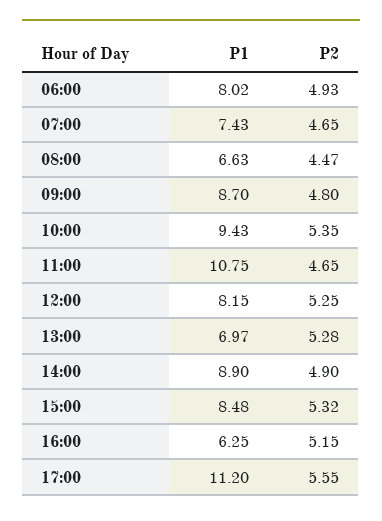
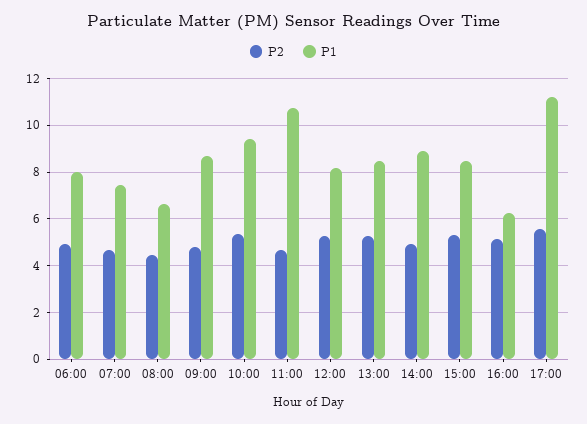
  {
    "P1": {
      "06:00": 8.02,
      "07:00": 7.43,
      "08:00": 6.63,
      "09:00": 8.7,
      "10:00": 9.43,
      "11:00": 10.75,
      "12:00": 8.15,
-     "13:00": 6.97,
+     "13:00": 8.5,
      "14:00": 8.9,
      "15:00": 8.48,
      "16:00": 6.25,
      "17:00": 11.2
    },
    "P2": {
      "06:00": 4.93,
      "07:00": 4.65,
      "08:00": 4.47,
      "09:00": 4.8,
      "10:00": 5.35,
      "11:00": 4.65,
      "12:00": 5.25,
      "13:00": 5.28,
      "14:00": 4.9,
      "15:00": 5.32,
      "16:00": 5.15,
      "17:00": 5.55
    }
  }

